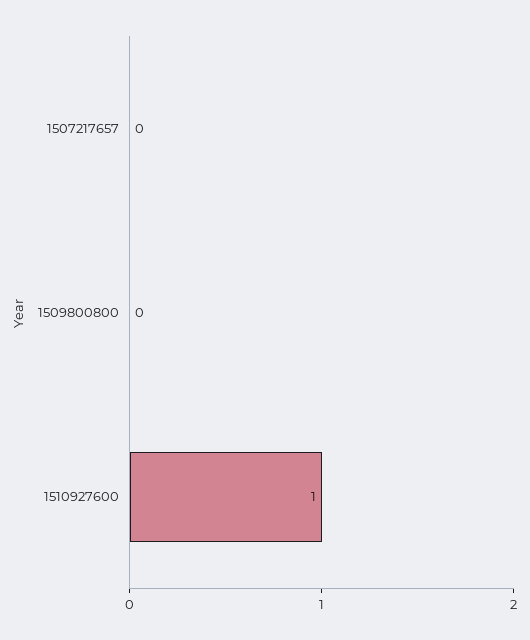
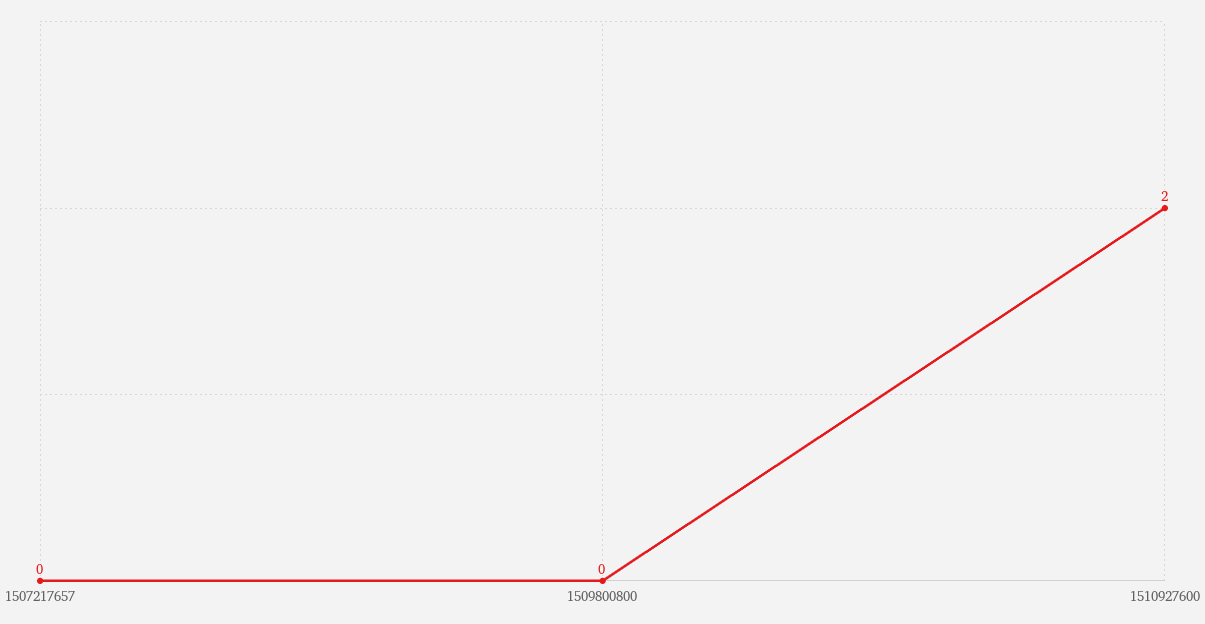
  {
    "1507217657": 0,
    "1509800800": 0,
-   "1510927600": 1
+   "1510927600": 2
  }

